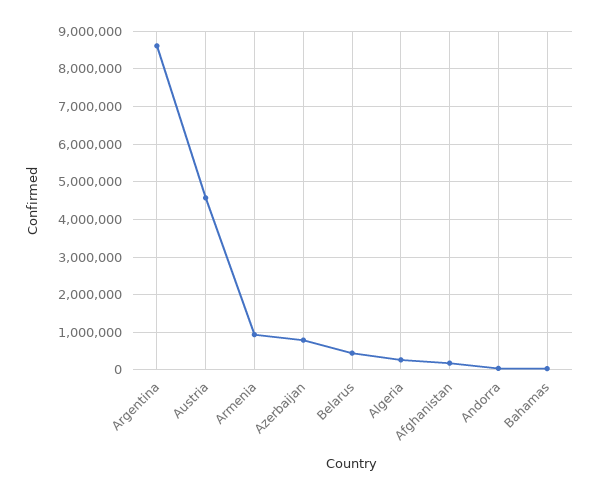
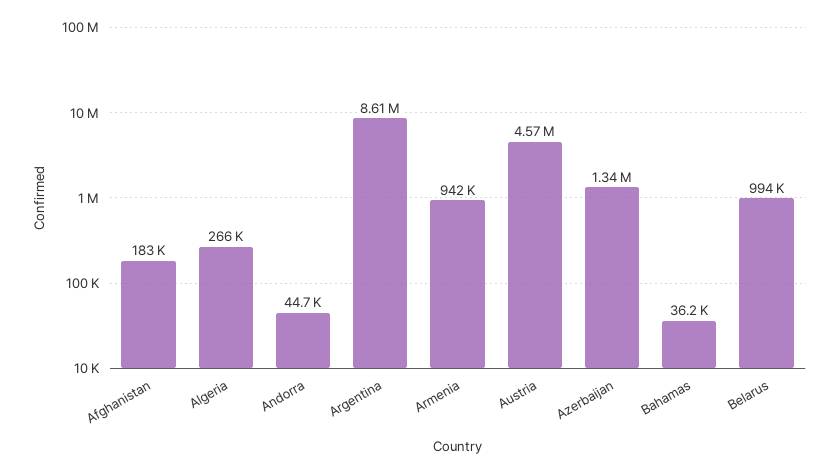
  {
    "Argentina": 8610000,
    "Austria": 4570000,
    "Armenia": 942000,
-   "Azerbaijan": 800000,
+   "Azerbaijan": 1340000,
-   "Belarus": 400000,
+   "Belarus": 994000,
    "Algeria": 266000,
    "Afghanistan": 183000,
    "Andorra": 44700,
    "Bahamas": 36200
  }

